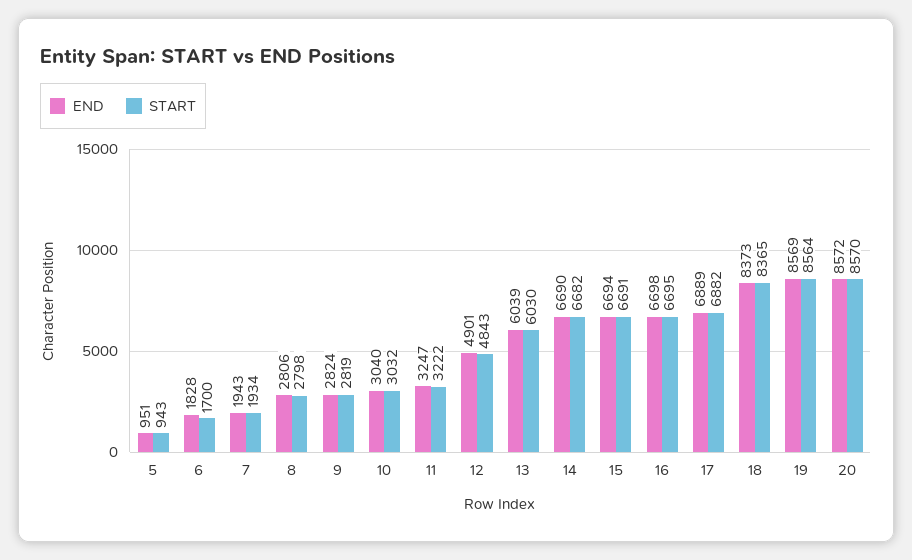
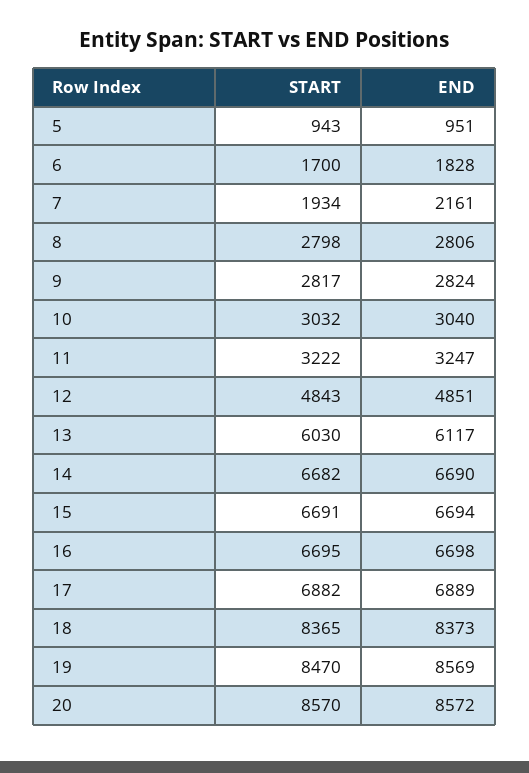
  {
    "END": {
      "5": 951,
      "6": 1828,
-     "7": 1943,
+     "7": 2161,
      "8": 2806,
      "9": 2824,
      "10": 3040,
      "11": 3247,
-     "12": 4901,
+     "12": 4851,
-     "13": 6039,
+     "13": 6117,
      "14": 6690,
      "15": 6694,
      "16": 6698,
      "17": 6889,
      "18": 8373,
      "19": 8569,
      "20": 8572
    },
    "START": {
      "5": 943,
      "6": 1700,
      "7": 1934,
      "8": 2798,
-     "9": 2819,
+     "9": 2817,
      "10": 3032,
      "11": 3222,
      "12": 4843,
      "13": 6030,
      "14": 6682,
      "15": 6691,
      "16": 6695,
      "17": 6882,
      "18": 8365,
-     "19": 8564,
+     "19": 8470,
      "20": 8570
    }
  }

